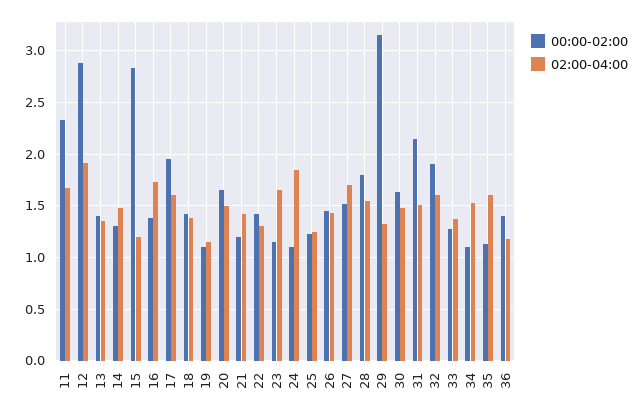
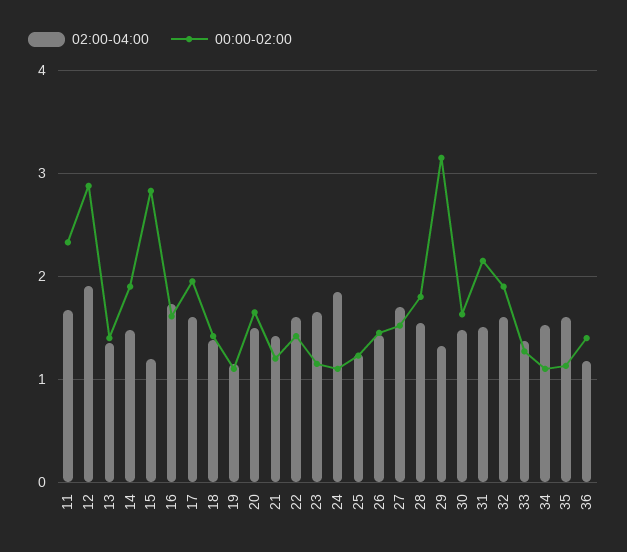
  {
    "00:00-02:00": {
      "11": 2.3,
      "12": 2.9,
      "13": 1.4,
-     "14": 1.3,
+     "14": 1.9,
      "15": 2.8,
-     "16": 1.4,
+     "16": 1.6,
      "17": 2,
      "18": 1.4,
      "19": 1.1,
      "20": 1.7,
      "21": 1.2,
      "22": 1.4,
      "23": 1.2,
      "24": 1.1,
      "25": 1.2,
      "26": 1.5,
      "27": 1.5,
      "28": 1.8,
      "29": 3.2,
      "30": 1.6,
      "31": 2.2,
      "32": 1.9,
      "33": 1.3,
      "34": 1.1,
      "35": 1.1,
      "36": 1.4
    },
    "02:00-04:00": {
      "11": 1.7,
      "12": 1.9,
      "13": 1.4,
      "14": 1.5,
      "15": 1.2,
      "16": 1.7,
      "17": 1.6,
      "18": 1.4,
      "19": 1.2,
      "20": 1.5,
      "21": 1.4,
-     "22": 1.3,
+     "22": 1.6,
      "23": 1.7,
      "24": 1.9,
      "25": 1.3,
      "26": 1.4,
      "27": 1.7,
      "28": 1.6,
      "29": 1.3,
      "30": 1.5,
      "31": 1.5,
      "32": 1.6,
      "33": 1.4,
      "34": 1.5,
      "35": 1.6,
      "36": 1.2
    }
  }

